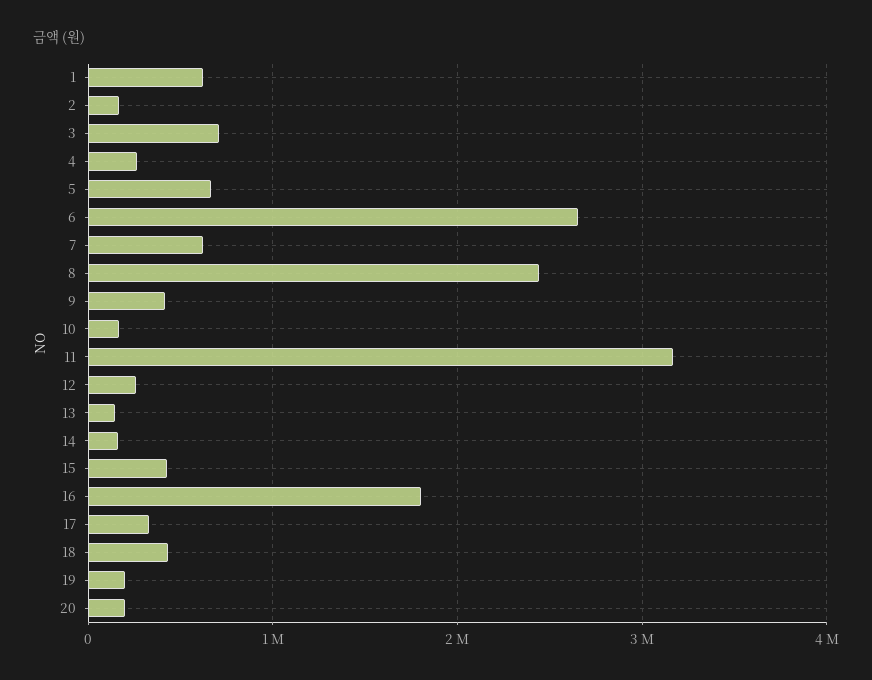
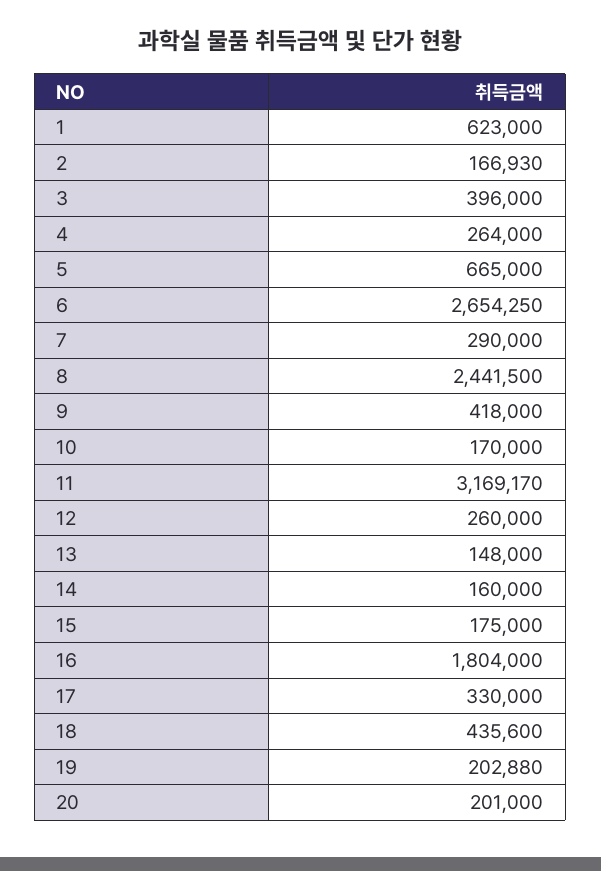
  {
    "1": 623000,
    "2": 166930,
-   "3": 700000,
+   "3": 396000,
    "4": 264000,
    "5": 665000,
    "6": 2654250,
-   "7": 600000,
+   "7": 290000,
    "8": 2441500,
    "9": 418000,
    "10": 170000,
    "11": 3169170,
    "12": 260000,
    "13": 148000,
    "14": 160000,
-   "15": 400000,
+   "15": 175000,
    "16": 1804000,
    "17": 330000,
    "18": 435600,
    "19": 202880,
    "20": 201000
  }

